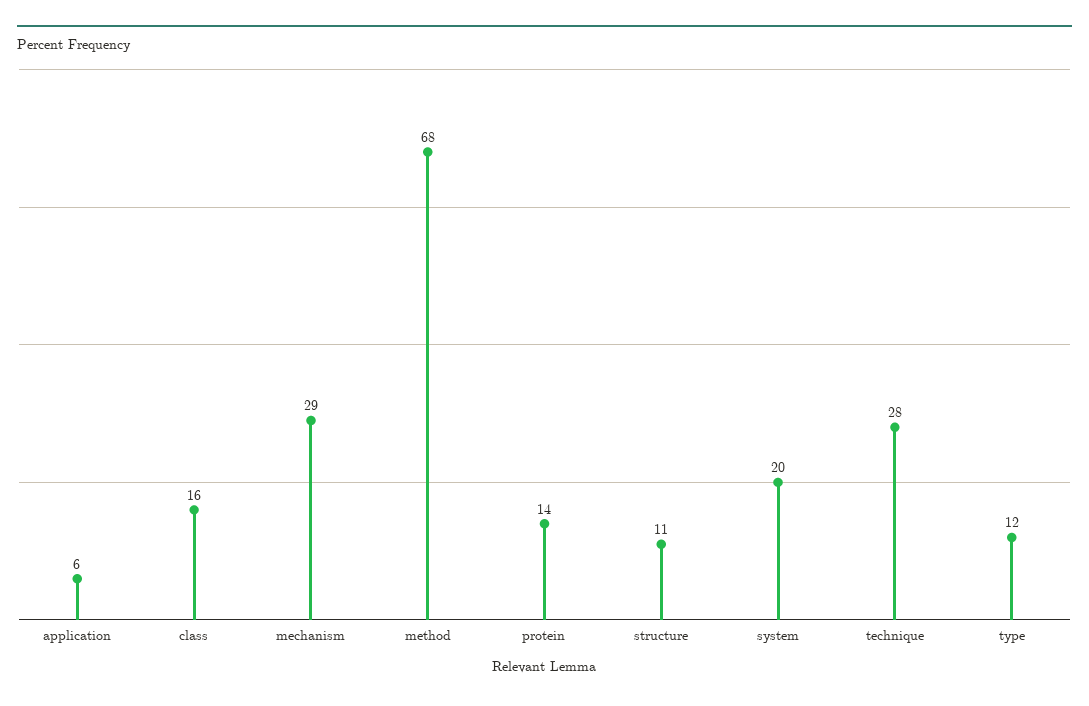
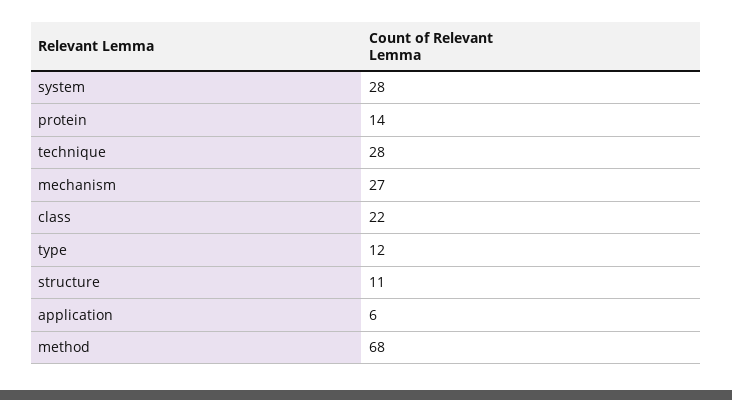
  {
    "application": 6,
-   "class": 16,
+   "class": 22,
-   "mechanism": 29,
+   "mechanism": 27,
    "method": 68,
    "protein": 14,
    "structure": 11,
-   "system": 20,
+   "system": 28,
    "technique": 28,
    "type": 12
  }

